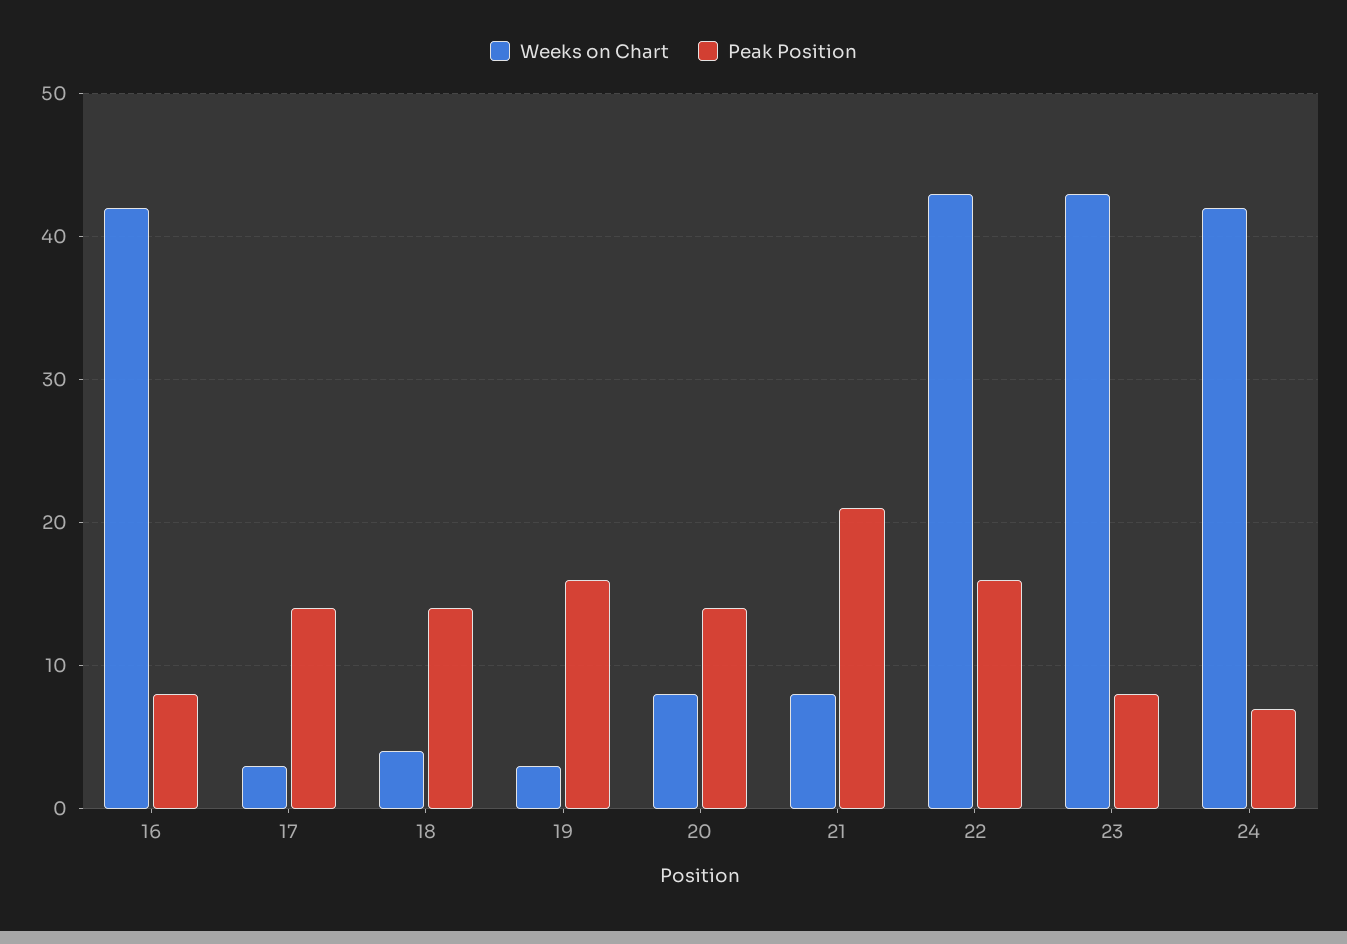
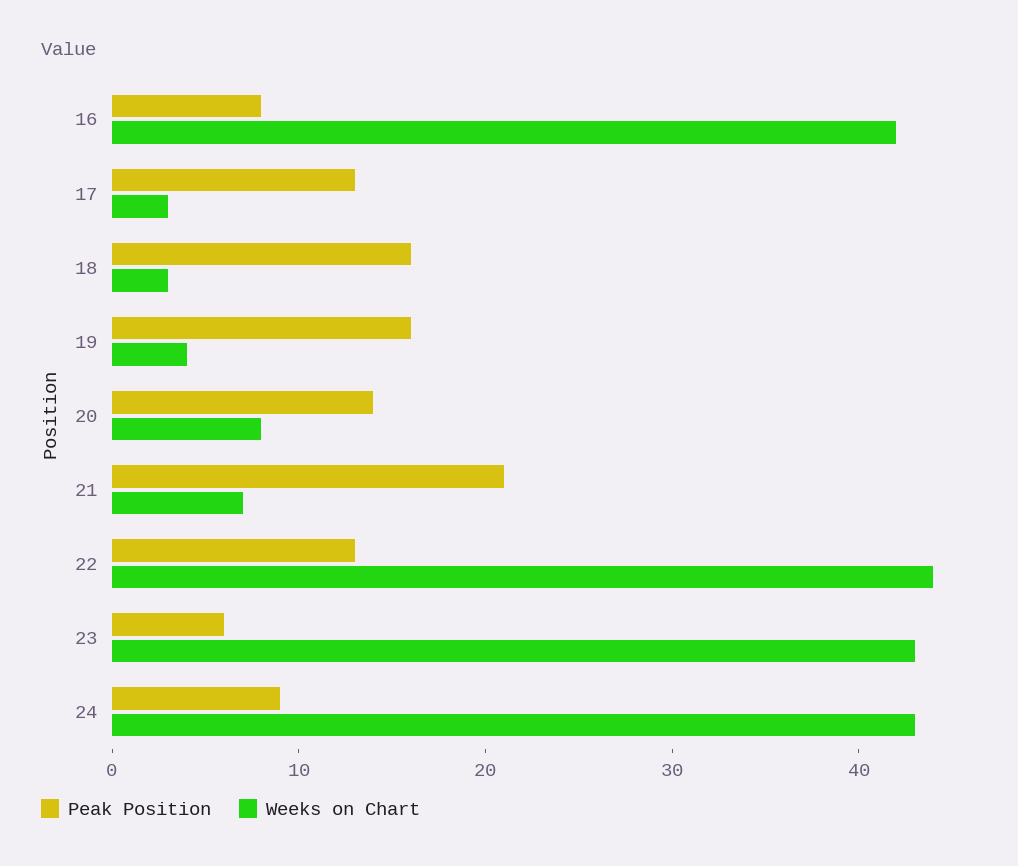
  {
    "Weeks on Chart": {
      "16": 42,
      "17": 3,
-     "18": 4,
+     "18": 3,
-     "19": 3,
+     "19": 4,
      "20": 8,
-     "21": 8,
+     "21": 7,
-     "22": 43,
+     "22": 44,
      "23": 43,
-     "24": 42
+     "24": 43
    },
    "Peak Position": {
      "16": 8,
-     "17": 14,
+     "17": 13,
-     "18": 14,
+     "18": 16,
      "19": 16,
      "20": 14,
      "21": 21,
-     "22": 16,
+     "22": 13,
-     "23": 8,
+     "23": 6,
-     "24": 7
+     "24": 9
    }
  }

